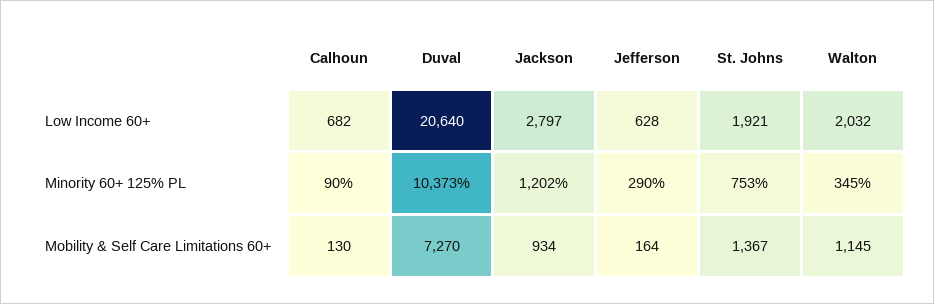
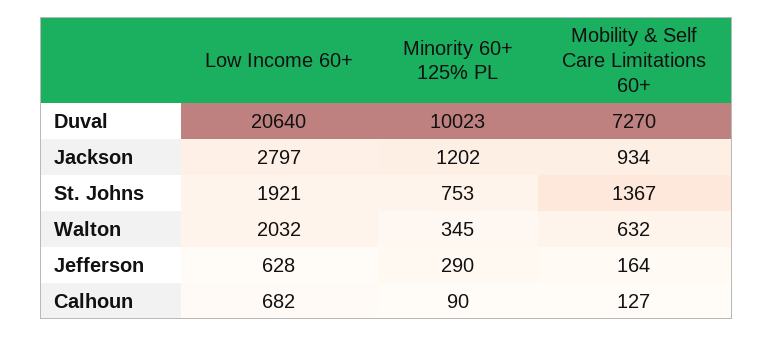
  {
    "Calhoun": {
      "Low Income 60+": 682,
      "Minority 60+ 125% PL": 90,
-     "Mobility & Self Care Limitations 60+": 130
+     "Mobility & Self Care Limitations 60+": 127
    },
    "Duval": {
      "Low Income 60+": 20640,
-     "Minority 60+ 125% PL": 10373,
+     "Minority 60+ 125% PL": 10023,
      "Mobility & Self Care Limitations 60+": 7270
    },
    "Jackson": {
      "Low Income 60+": 2797,
      "Minority 60+ 125% PL": 1202,
      "Mobility & Self Care Limitations 60+": 934
    },
    "Jefferson": {
      "Low Income 60+": 628,
      "Minority 60+ 125% PL": 290,
      "Mobility & Self Care Limitations 60+": 164
    },
    "St. Johns": {
      "Low Income 60+": 1921,
      "Minority 60+ 125% PL": 753,
      "Mobility & Self Care Limitations 60+": 1367
    },
    "Walton": {
      "Low Income 60+": 2032,
      "Minority 60+ 125% PL": 345,
-     "Mobility & Self Care Limitations 60+": 1145
+     "Mobility & Self Care Limitations 60+": 632
    }
  }

